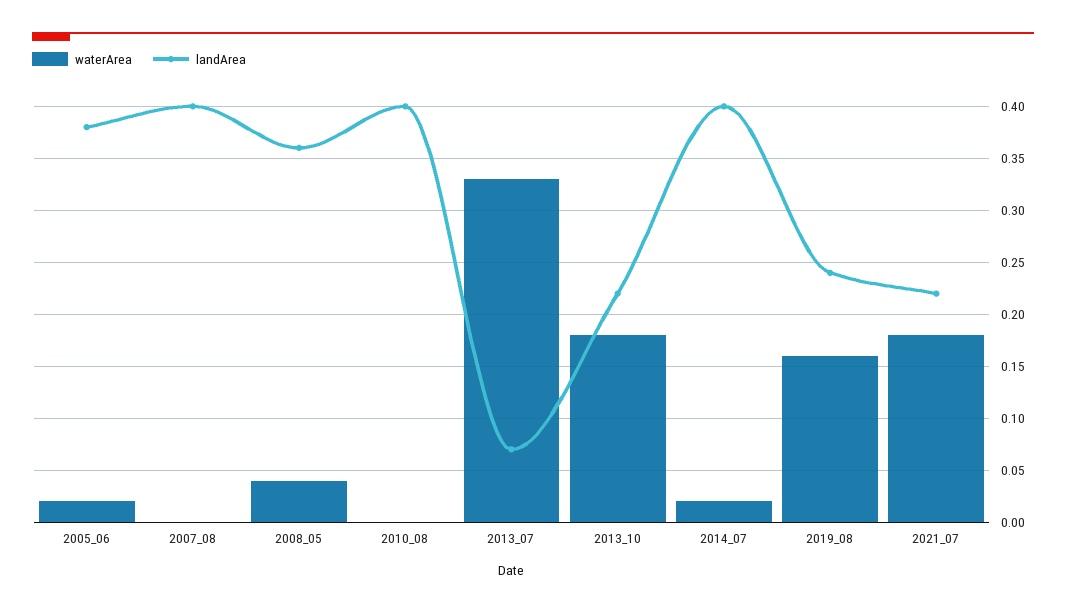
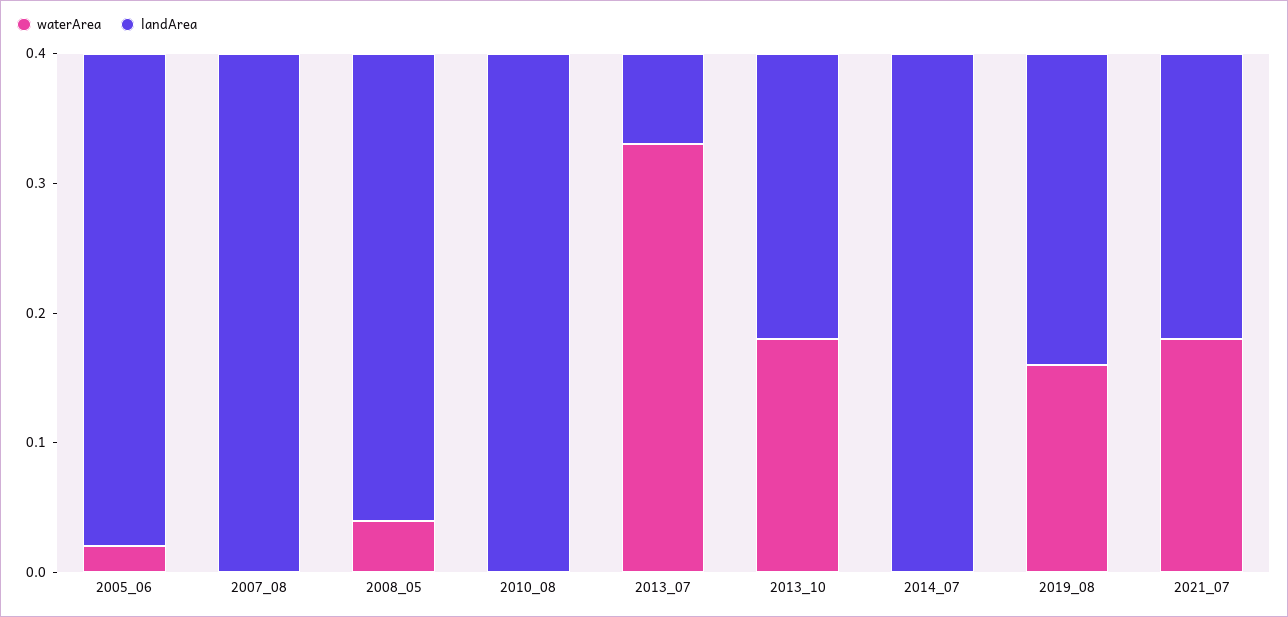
  {
    "waterArea": {
      "2005_06": 0.02,
      "2007_08": 0,
      "2008_05": 0.04,
      "2010_08": 0,
      "2013_07": 0.33,
      "2013_10": 0.18,
-     "2014_07": 0.02,
+     "2014_07": 0,
      "2019_08": 0.16,
      "2021_07": 0.18
    },
    "landArea": {
      "2005_06": 0.38,
      "2007_08": 0.4,
      "2008_05": 0.36,
      "2010_08": 0.4,
      "2013_07": 0.07,
      "2013_10": 0.22,
      "2014_07": 0.4,
      "2019_08": 0.24,
      "2021_07": 0.22
    }
  }

